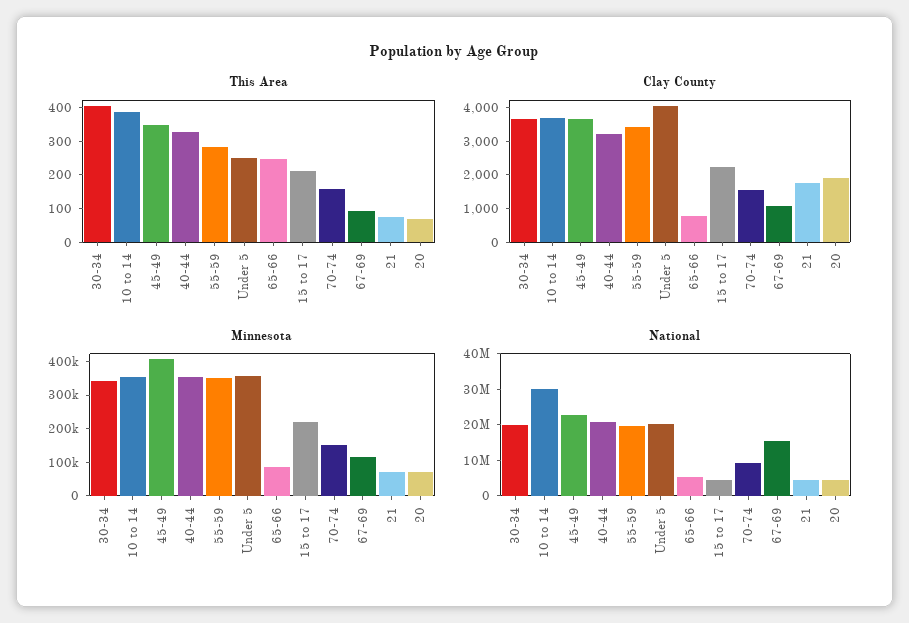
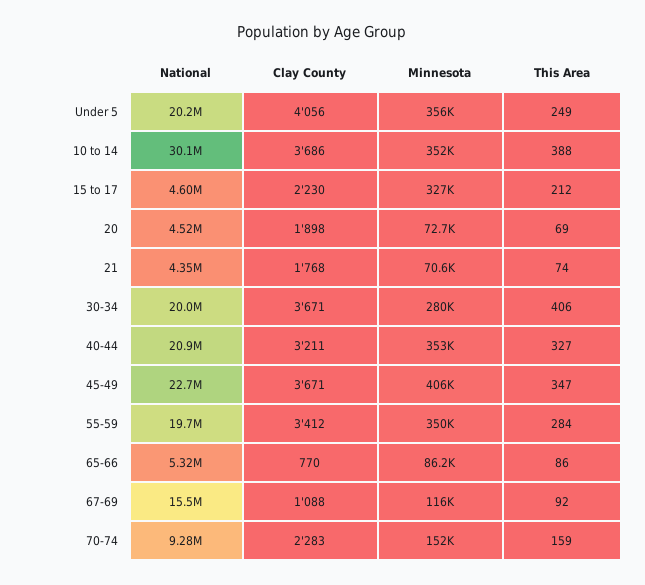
  {
    "This Area": {
      "30-34": 406,
      "10 to 14": 388,
      "45-49": 347,
      "40-44": 327,
      "55-59": 284,
      "Under 5": 249,
-     "65-66": 250,
+     "65-66": 86,
      "15 to 17": 212,
      "70-74": 159,
      "67-69": 92,
      "21": 74,
      "20": 69
    },
    "Clay County": {
      "30-34": 3671,
      "10 to 14": 3686,
      "45-49": 3671,
      "40-44": 3211,
      "55-59": 3412,
      "Under 5": 4056,
      "65-66": 770,
      "15 to 17": 2230,
-     "70-74": 1500,
+     "70-74": 2283,
      "67-69": 1088,
      "21": 1768,
      "20": 1898
    },
    "Minnesota": {
-     "30-34": 350000,
+     "30-34": 280000,
      "10 to 14": 352000,
      "45-49": 406000,
      "40-44": 353000,
      "55-59": 350000,
      "Under 5": 356000,
      "65-66": 86200,
-     "15 to 17": 225000,
+     "15 to 17": 327000,
      "70-74": 152000,
      "67-69": 116000,
      "21": 70600,
      "20": 72700
    },
    "National": {
      "30-34": 20000000,
      "10 to 14": 30100000,
      "45-49": 22700000,
      "40-44": 20900000,
      "55-59": 19700000,
      "Under 5": 20200000,
      "65-66": 5320000,
      "15 to 17": 4600000,
      "70-74": 9280000,
      "67-69": 15500000,
      "21": 4350000,
      "20": 4520000
    }
  }

